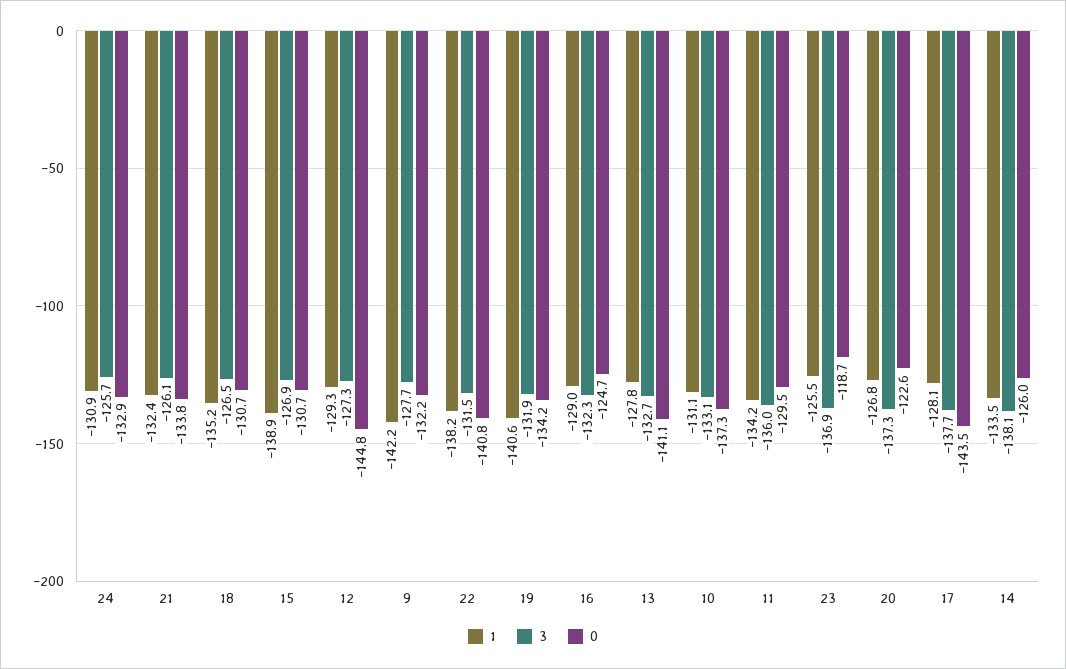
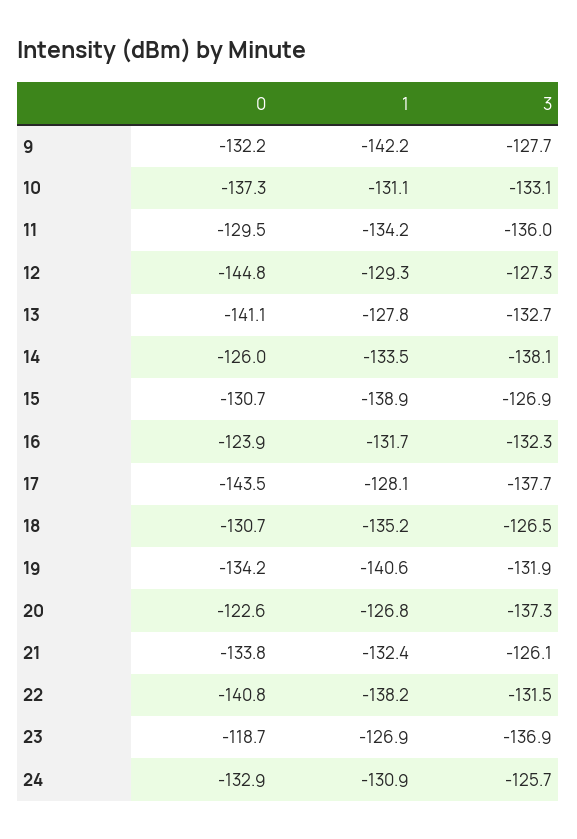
  {
    "1": {
      "24": -130.9,
      "21": -132.4,
      "18": -135.2,
      "15": -138.9,
      "12": -129.3,
      "9": -142.2,
      "22": -138.2,
      "19": -140.6,
-     "16": -129,
+     "16": -131.7,
      "13": -127.8,
      "10": -131.1,
      "11": -134.2,
-     "23": -125.5,
+     "23": -126.9,
      "20": -126.8,
      "17": -128.1,
      "14": -133.5
    },
    "3": {
      "24": -125.7,
      "21": -126.1,
      "18": -126.5,
      "15": -126.9,
      "12": -127.3,
      "9": -127.7,
      "22": -131.5,
      "19": -131.9,
      "16": -132.3,
      "13": -132.7,
      "10": -133.1,
      "11": -136,
      "23": -136.9,
      "20": -137.3,
      "17": -137.7,
      "14": -138.1
    },
    "0": {
      "24": -132.9,
      "21": -133.8,
      "18": -130.7,
      "15": -130.7,
      "12": -144.8,
      "9": -132.2,
      "22": -140.8,
      "19": -134.2,
-     "16": -124.7,
+     "16": -123.9,
      "13": -141.1,
      "10": -137.3,
      "11": -129.5,
      "23": -118.7,
      "20": -122.6,
      "17": -143.5,
      "14": -126
    }
  }

